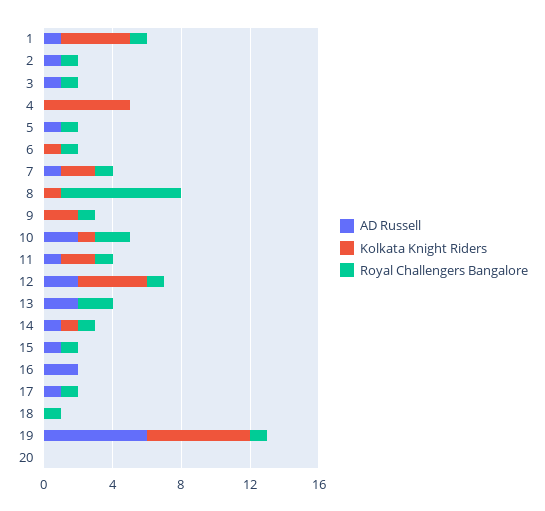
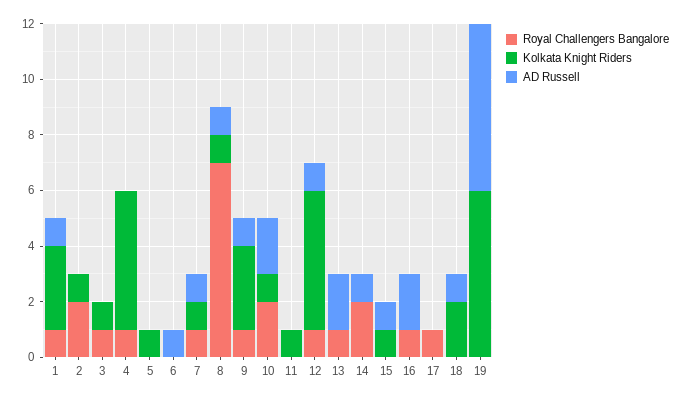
  {
    "AD Russell": {
      "1": 1,
-     "2": 1,
+     "2": 0,
-     "3": 1,
+     "3": 0,
      "4": 0,
-     "5": 1,
+     "5": 0,
-     "6": 0,
+     "6": 1,
      "7": 1,
-     "8": 0,
+     "8": 1,
-     "9": 0,
+     "9": 1,
      "10": 2,
-     "11": 1,
+     "11": 0,
-     "12": 2,
+     "12": 1,
      "13": 2,
      "14": 1,
      "15": 1,
      "16": 2,
-     "17": 1,
+     "17": 0,
-     "18": 0,
+     "18": 1,
-     "19": 6,
+     "19": 6
-     "20": 0
    },
    "Kolkata Knight Riders": {
-     "1": 4,
+     "1": 3,
-     "2": 0,
+     "2": 1,
-     "3": 0,
+     "3": 1,
      "4": 5,
-     "5": 0,
+     "5": 1,
-     "6": 1,
+     "6": 0,
-     "7": 2,
+     "7": 1,
      "8": 1,
-     "9": 2,
+     "9": 3,
      "10": 1,
-     "11": 2,
+     "11": 1,
-     "12": 4,
+     "12": 5,
      "13": 0,
-     "14": 1,
+     "14": 0,
-     "15": 0,
+     "15": 1,
      "16": 0,
      "17": 0,
-     "18": 0,
+     "18": 2,
-     "19": 6,
+     "19": 6
-     "20": 0
    },
    "Royal Challengers Bangalore": {
      "1": 1,
-     "2": 1,
+     "2": 2,
      "3": 1,
-     "4": 0,
+     "4": 1,
-     "5": 1,
+     "5": 0,
-     "6": 1,
+     "6": 0,
      "7": 1,
      "8": 7,
      "9": 1,
      "10": 2,
-     "11": 1,
+     "11": 0,
      "12": 1,
-     "13": 2,
+     "13": 1,
-     "14": 1,
+     "14": 2,
-     "15": 1,
+     "15": 0,
-     "16": 0,
+     "16": 1,
      "17": 1,
-     "18": 1,
+     "18": 0,
-     "19": 1,
+     "19": 0
-     "20": 0
    }
  }

